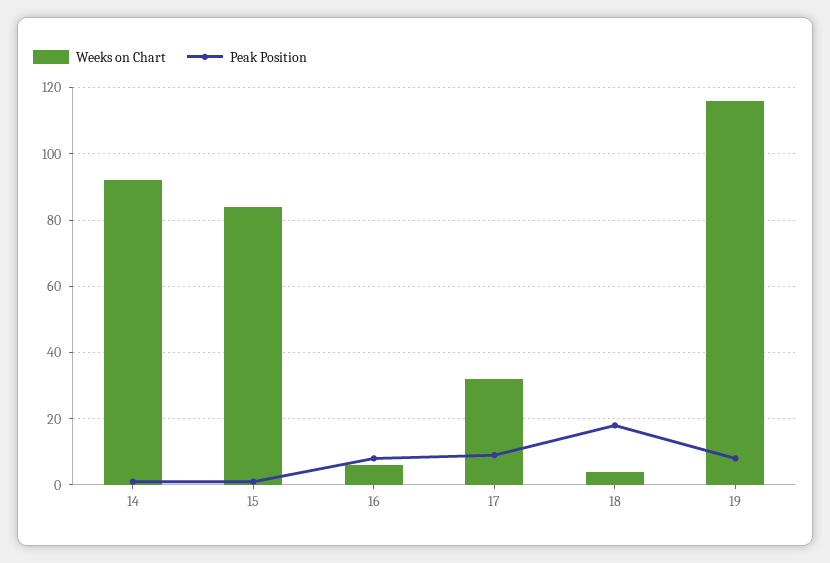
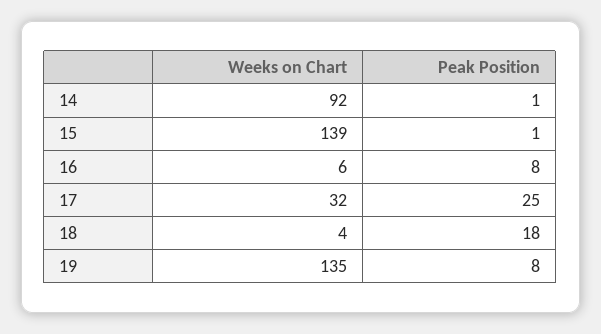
  {
    "Weeks on Chart": {
      "14": 92,
-     "15": 85,
+     "15": 139,
      "16": 6,
      "17": 32,
      "18": 4,
-     "19": 115
+     "19": 135
    },
    "Peak Position": {
      "14": 1,
      "15": 1,
      "16": 8,
-     "17": 10,
+     "17": 25,
      "18": 18,
      "19": 8
    }
  }

